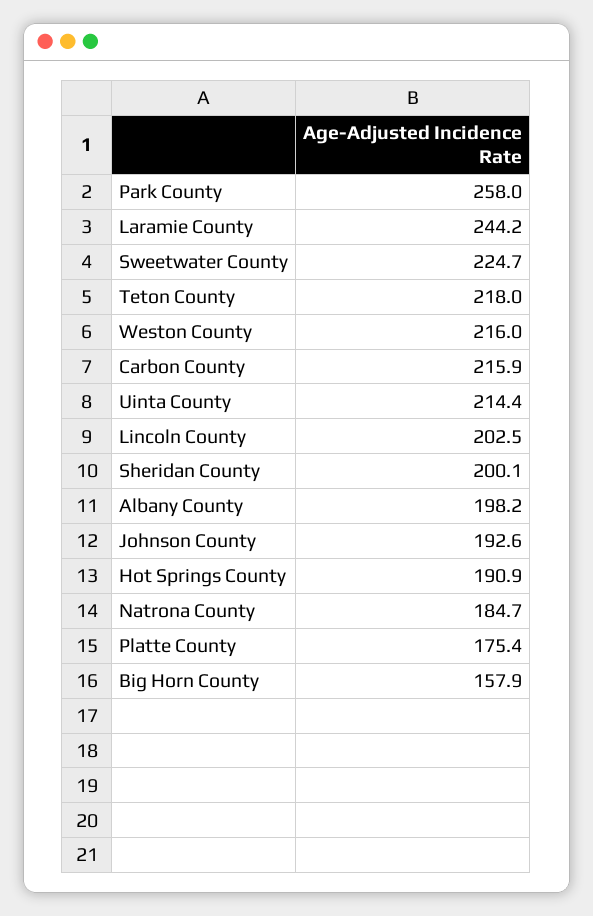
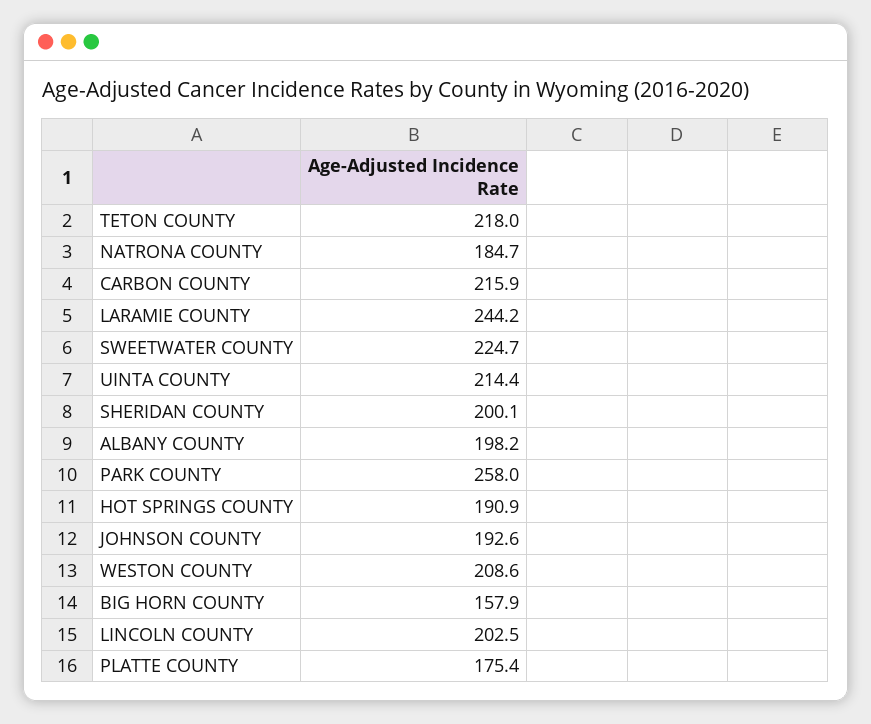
  {
    "Park County": 258,
    "Laramie County": 244.2,
    "Sweetwater County": 224.7,
    "Teton County": 218,
-   "Weston County": 216,
+   "Weston County": 208.6,
    "Carbon County": 215.9,
    "Uinta County": 214.4,
    "Lincoln County": 202.5,
    "Sheridan County": 200.1,
    "Albany County": 198.2,
    "Johnson County": 192.6,
    "Hot Springs County": 190.9,
    "Natrona County": 184.7,
    "Platte County": 175.4,
    "Big Horn County": 157.9
  }

